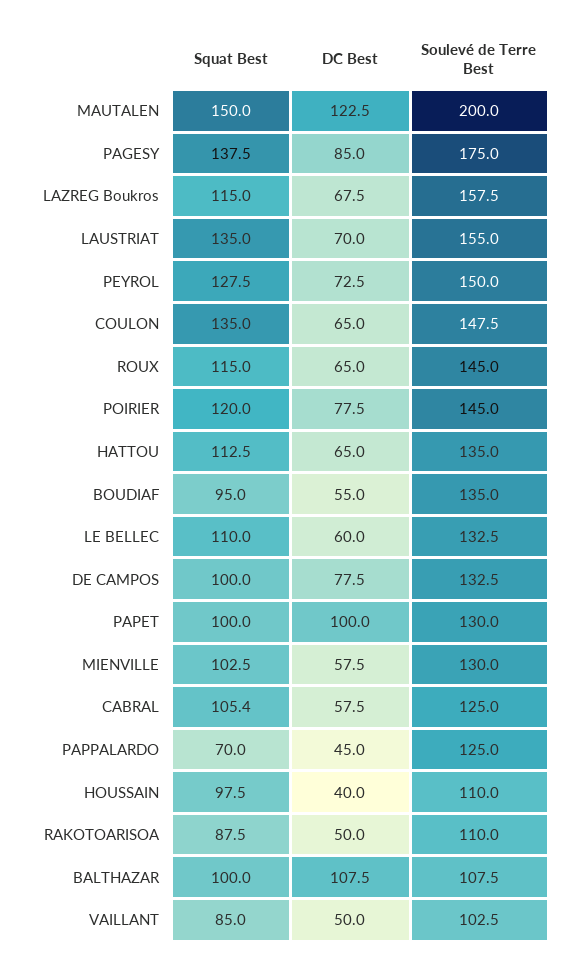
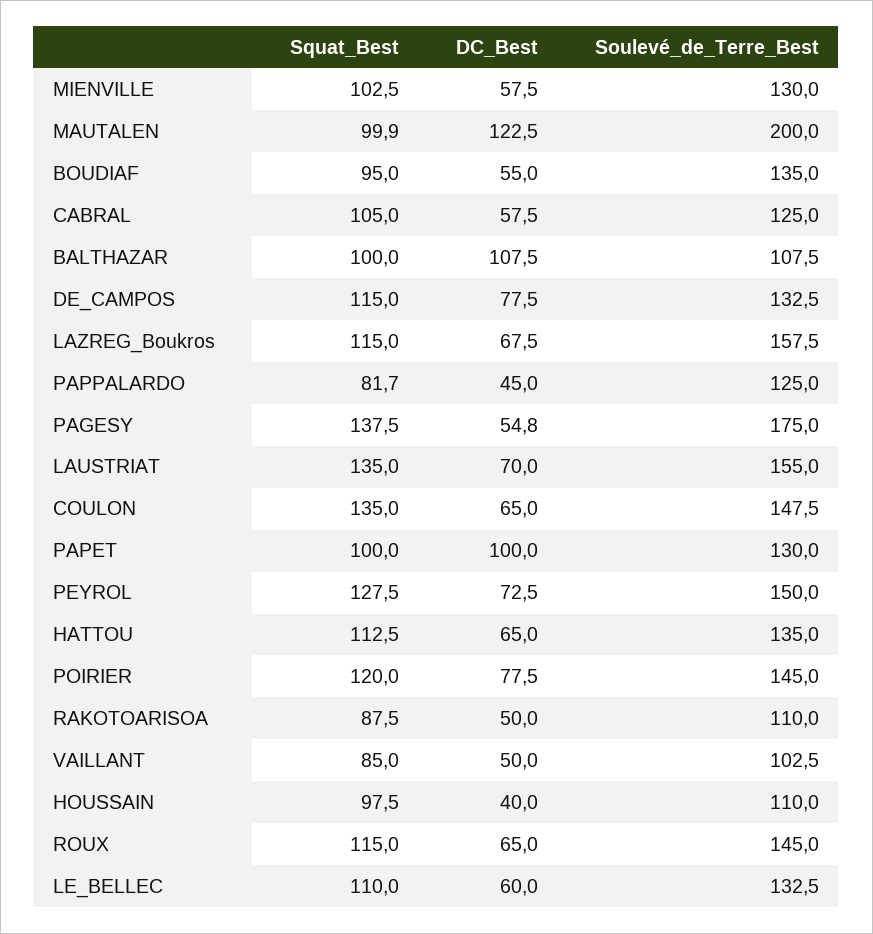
  {
    "Squat Best": {
-     "MAUTALEN": 150,
+     "MAUTALEN": 99.9,
      "PAGESY": 137.5,
      "LAZREG Boukros": 115,
      "LAUSTRIAT": 135,
      "PEYROL": 127.5,
      "COULON": 135,
      "ROUX": 115,
      "POIRIER": 120,
      "HATTOU": 112.5,
      "BOUDIAF": 95,
      "LE BELLEC": 110,
-     "DE CAMPOS": 100,
+     "DE CAMPOS": 115,
      "PAPET": 100,
      "MIENVILLE": 102.5,
-     "CABRAL": 105.4,
+     "CABRAL": 105,
-     "PAPPALARDO": 70,
+     "PAPPALARDO": 81.7,
      "HOUSSAIN": 97.5,
      "RAKOTOARISOA": 87.5,
      "BALTHAZAR": 100,
      "VAILLANT": 85
    },
    "DC Best": {
      "MAUTALEN": 122.5,
-     "PAGESY": 85,
+     "PAGESY": 54.8,
      "LAZREG Boukros": 67.5,
      "LAUSTRIAT": 70,
      "PEYROL": 72.5,
      "COULON": 65,
      "ROUX": 65,
      "POIRIER": 77.5,
      "HATTOU": 65,
      "BOUDIAF": 55,
      "LE BELLEC": 60,
      "DE CAMPOS": 77.5,
      "PAPET": 100,
      "MIENVILLE": 57.5,
      "CABRAL": 57.5,
      "PAPPALARDO": 45,
      "HOUSSAIN": 40,
      "RAKOTOARISOA": 50,
      "BALTHAZAR": 107.5,
      "VAILLANT": 50
    },
    "Soulevé de Terre Best": {
      "MAUTALEN": 200,
      "PAGESY": 175,
      "LAZREG Boukros": 157.5,
      "LAUSTRIAT": 155,
      "PEYROL": 150,
      "COULON": 147.5,
      "ROUX": 145,
      "POIRIER": 145,
      "HATTOU": 135,
      "BOUDIAF": 135,
      "LE BELLEC": 132.5,
      "DE CAMPOS": 132.5,
      "PAPET": 130,
      "MIENVILLE": 130,
      "CABRAL": 125,
      "PAPPALARDO": 125,
      "HOUSSAIN": 110,
      "RAKOTOARISOA": 110,
      "BALTHAZAR": 107.5,
      "VAILLANT": 102.5
    }
  }

